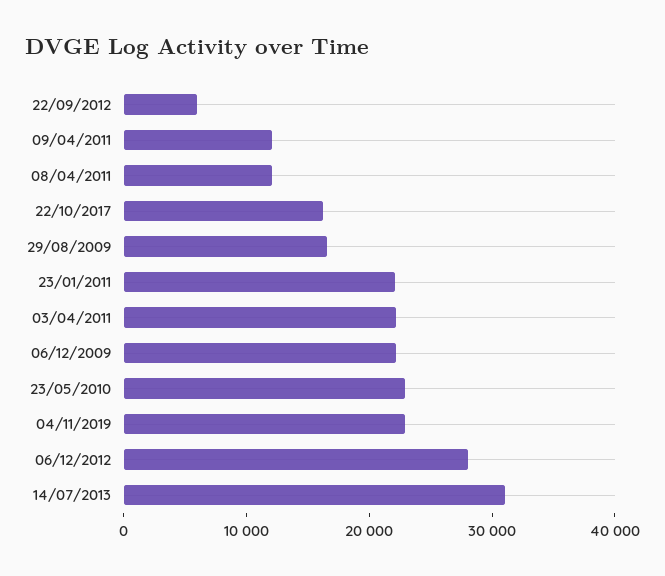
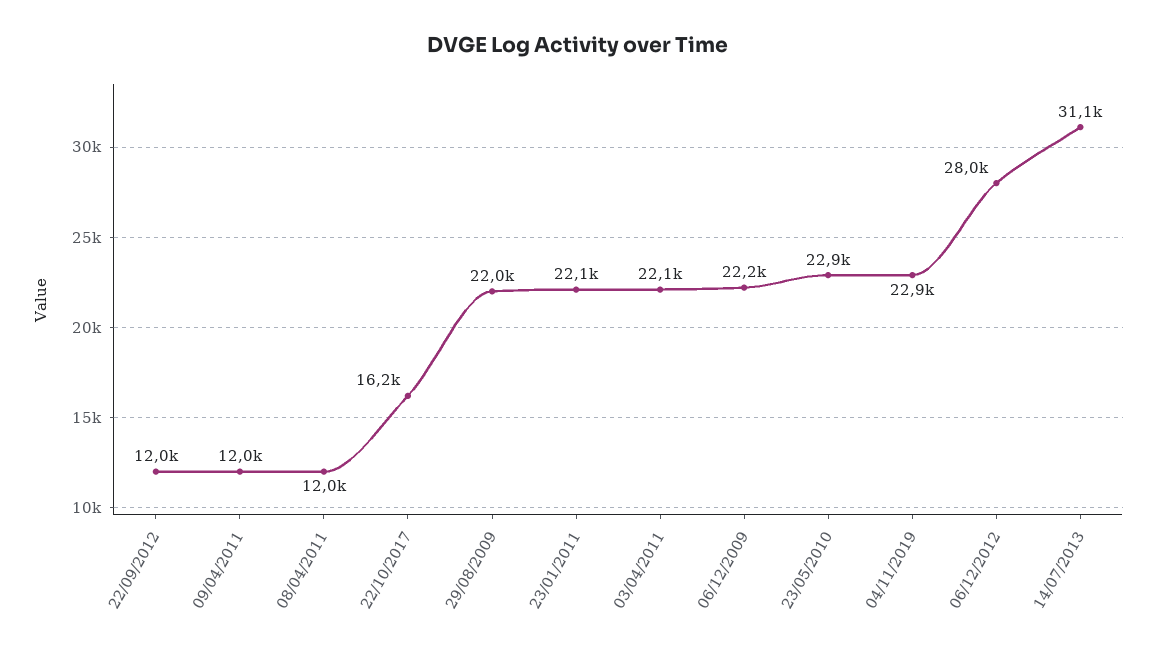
  {
-   "22/09/2012": 6000,
+   "22/09/2012": 12000,
    "09/04/2011": 12000,
    "08/04/2011": 12000,
    "22/10/2017": 16200,
-   "29/08/2009": 16000,
+   "29/08/2009": 22000,
    "23/01/2011": 22100,
    "03/04/2011": 22100,
    "06/12/2009": 22200,
    "23/05/2010": 22900,
    "04/11/2019": 22900,
    "06/12/2012": 28000,
    "14/07/2013": 31100
  }

